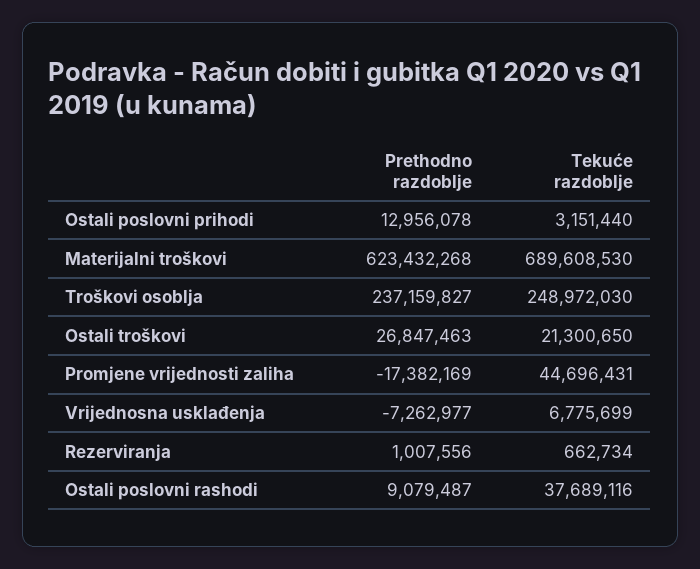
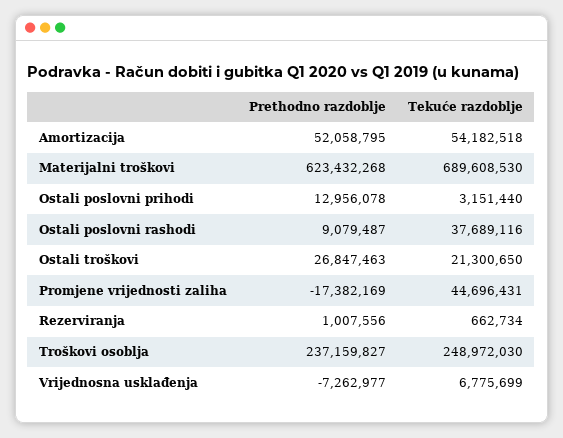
  {
    "Prethodno razdoblje": {
      "Ostali poslovni prihodi": 12956078,
      "Materijalni troškovi": 623432268,
      "Troškovi osoblja": 237159827,
      "Ostali troškovi": 26847463,
      "Promjene vrijednosti zaliha": -17382169,
      "Vrijednosna usklađenja": -7262977,
      "Rezerviranja": 1007556,
-     "Ostali poslovni rashodi": 9079487
+     "Ostali poslovni rashodi": 9079487,
+     "Amortizacija": 52058795
    },
    "Tekuće razdoblje": {
      "Ostali poslovni prihodi": 3151440,
      "Materijalni troškovi": 689608530,
      "Troškovi osoblja": 248972030,
      "Ostali troškovi": 21300650,
      "Promjene vrijednosti zaliha": 44696431,
      "Vrijednosna usklađenja": 6775699,
      "Rezerviranja": 662734,
-     "Ostali poslovni rashodi": 37689116
+     "Ostali poslovni rashodi": 37689116,
+     "Amortizacija": 54182518
    }
  }

